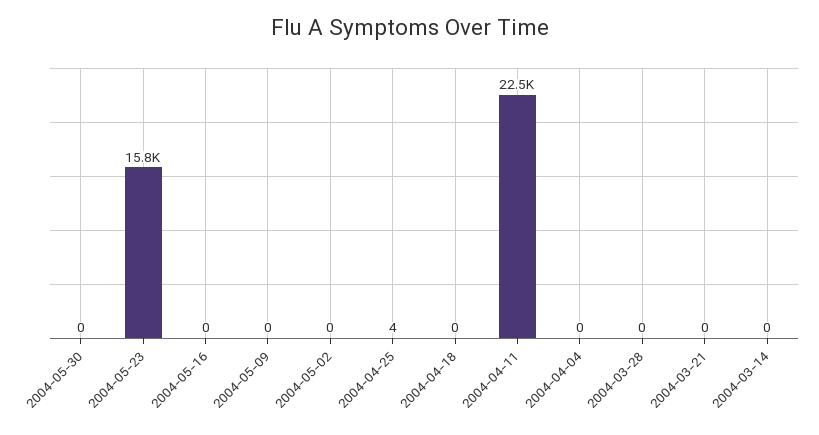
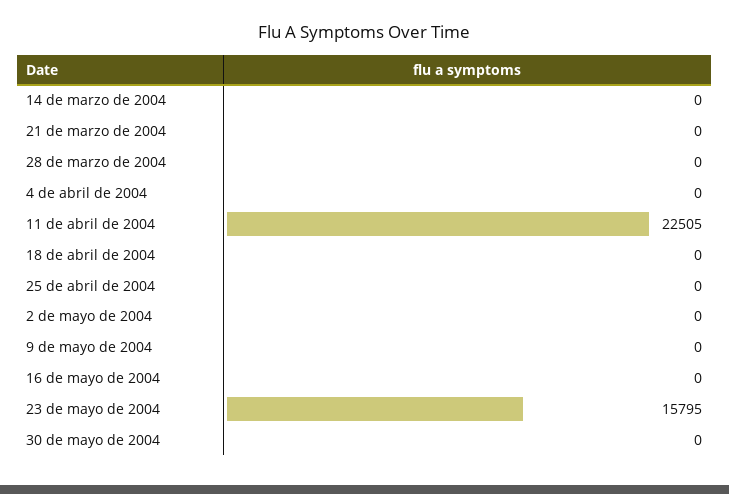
  {
    "2004-05-30": 0,
    "2004-05-23": 15795,
    "2004-05-16": 0,
    "2004-05-09": 0,
    "2004-05-02": 0,
-   "2004-04-25": 4,
+   "2004-04-25": 0,
    "2004-04-18": 0,
    "2004-04-11": 22505,
    "2004-04-04": 0,
    "2004-03-28": 0,
    "2004-03-21": 0,
    "2004-03-14": 0
  }

